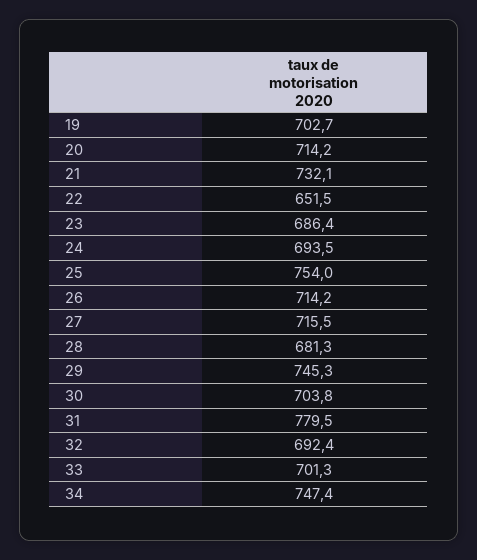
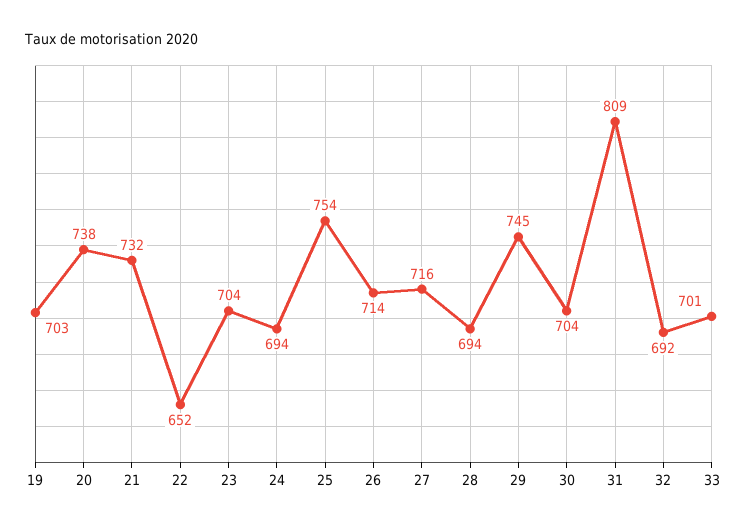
  {
    "19": 702.7,
-   "20": 714.2,
+   "20": 738,
    "21": 732.1,
    "22": 651.5,
-   "23": 686.4,
+   "23": 704,
    "24": 693.5,
    "25": 754,
    "26": 714.2,
    "27": 715.5,
-   "28": 681.3,
+   "28": 694,
    "29": 745.3,
    "30": 703.8,
-   "31": 779.5,
+   "31": 809,
    "32": 692.4,
-   "33": 701.3,
+   "33": 701.3
-   "34": 747.4
  }

